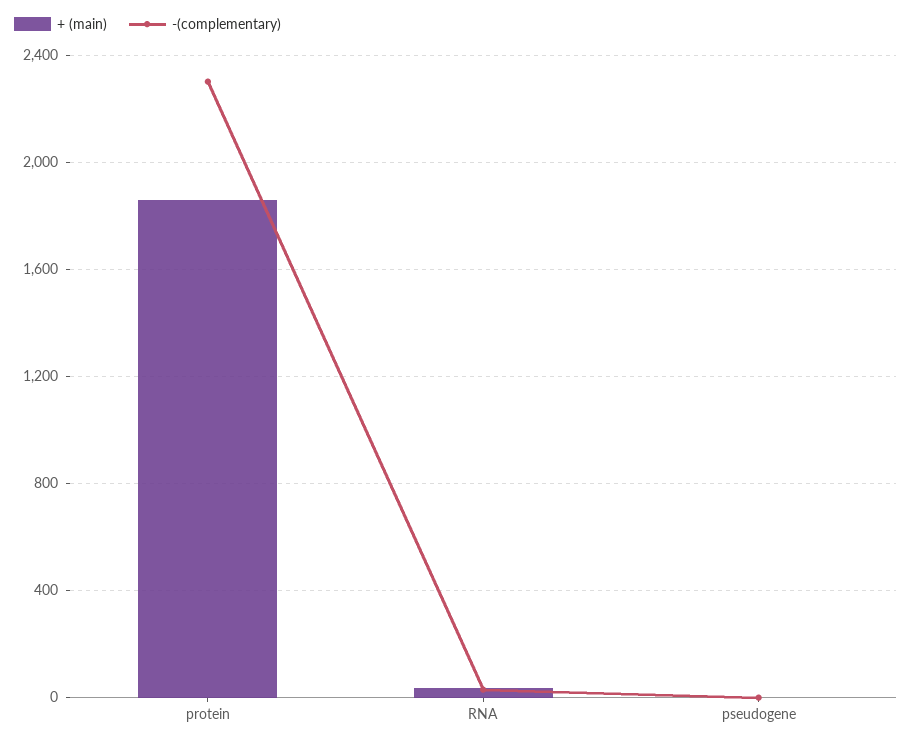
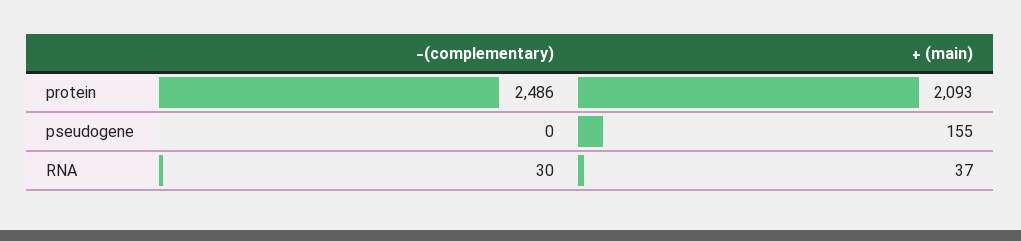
  {
    "+ (main)": {
-     "protein": 1850,
+     "protein": 2093,
      "RNA": 37,
-     "pseudogene": 0
+     "pseudogene": 155
    },
    "-(complementary)": {
-     "protein": 2300,
+     "protein": 2486,
      "RNA": 30,
      "pseudogene": 0
    }
  }

